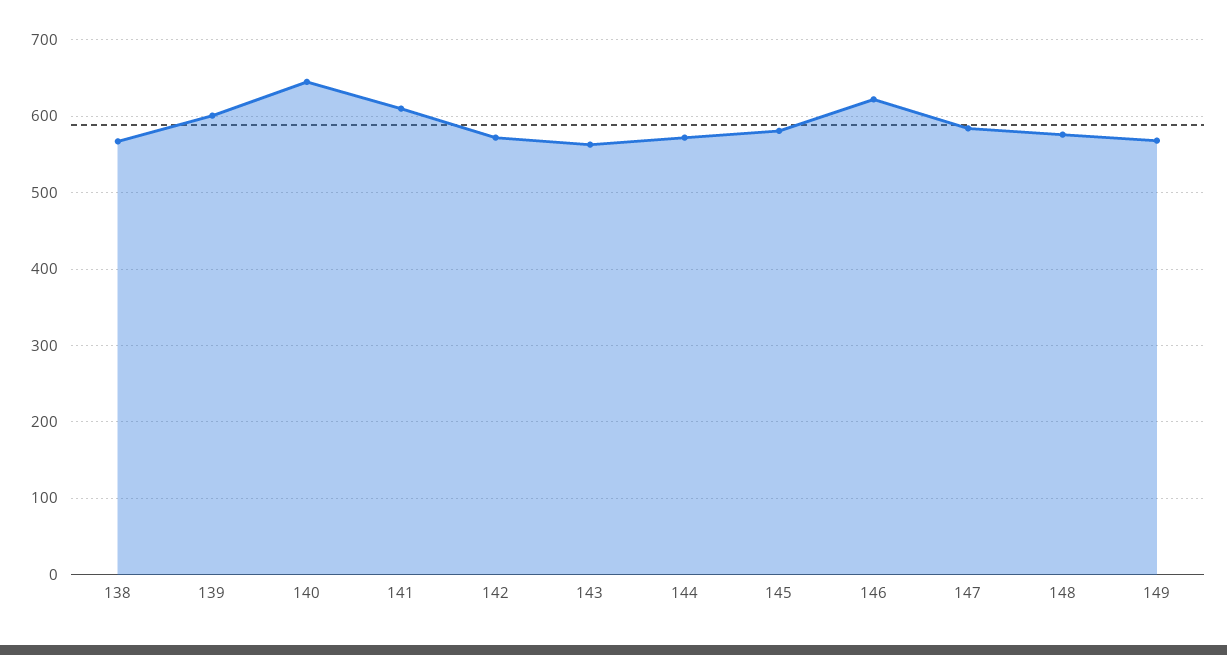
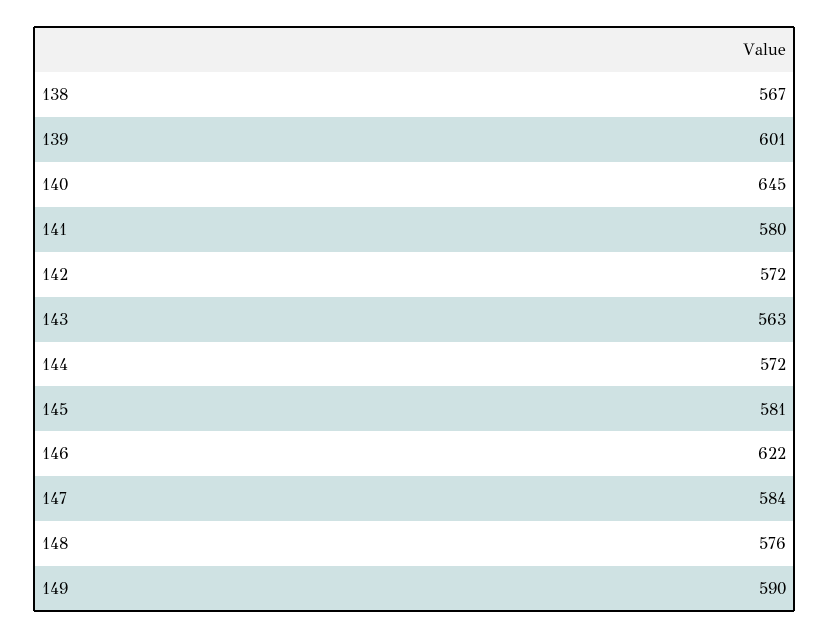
  {
    "138": 567,
    "139": 601,
    "140": 645,
-   "141": 610,
+   "141": 580,
    "142": 572,
    "143": 563,
    "144": 572,
    "145": 581,
    "146": 622,
    "147": 584,
    "148": 576,
-   "149": 570
+   "149": 590
  }

